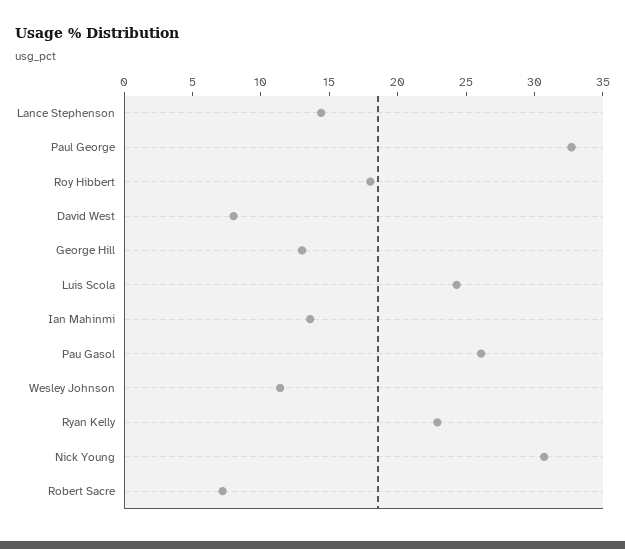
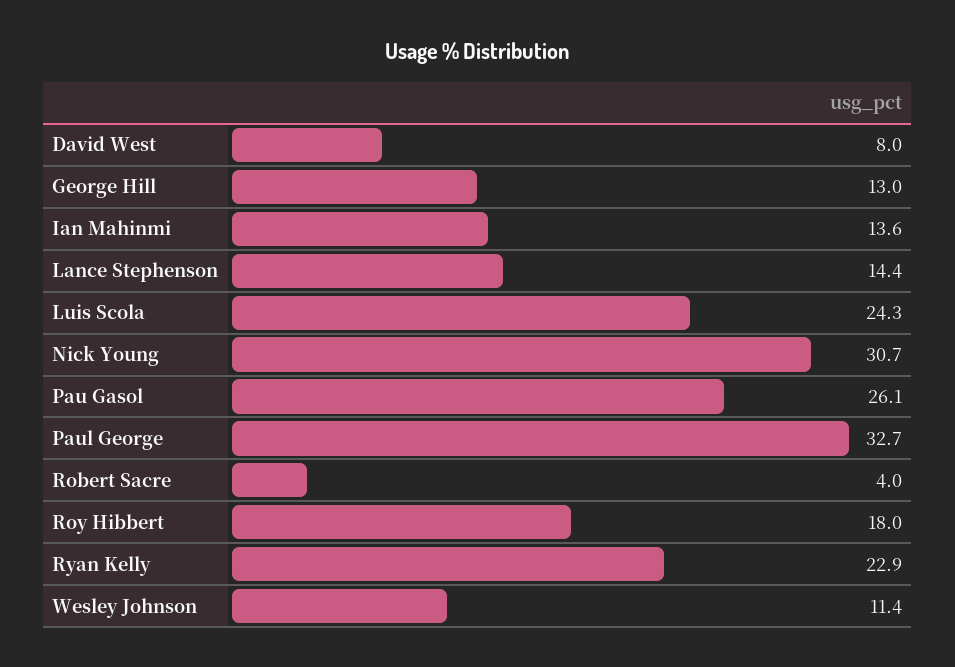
  {
    "Lance Stephenson": 14.4,
    "Paul George": 32.7,
    "Roy Hibbert": 18,
    "David West": 8,
    "George Hill": 13,
    "Luis Scola": 24.3,
    "Ian Mahinmi": 13.6,
    "Pau Gasol": 26.1,
    "Wesley Johnson": 11.4,
    "Ryan Kelly": 22.9,
    "Nick Young": 30.7,
-   "Robert Sacre": 7
+   "Robert Sacre": 4
  }

